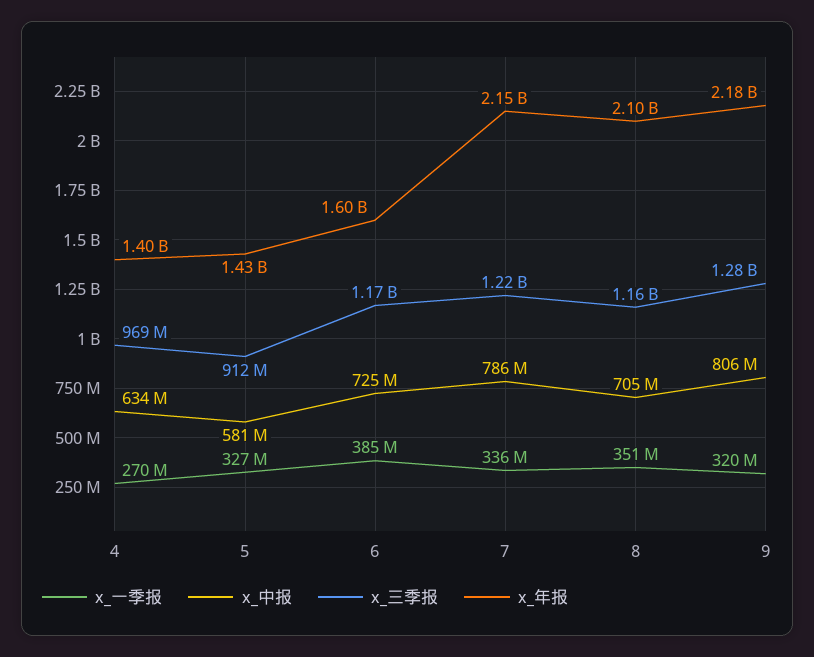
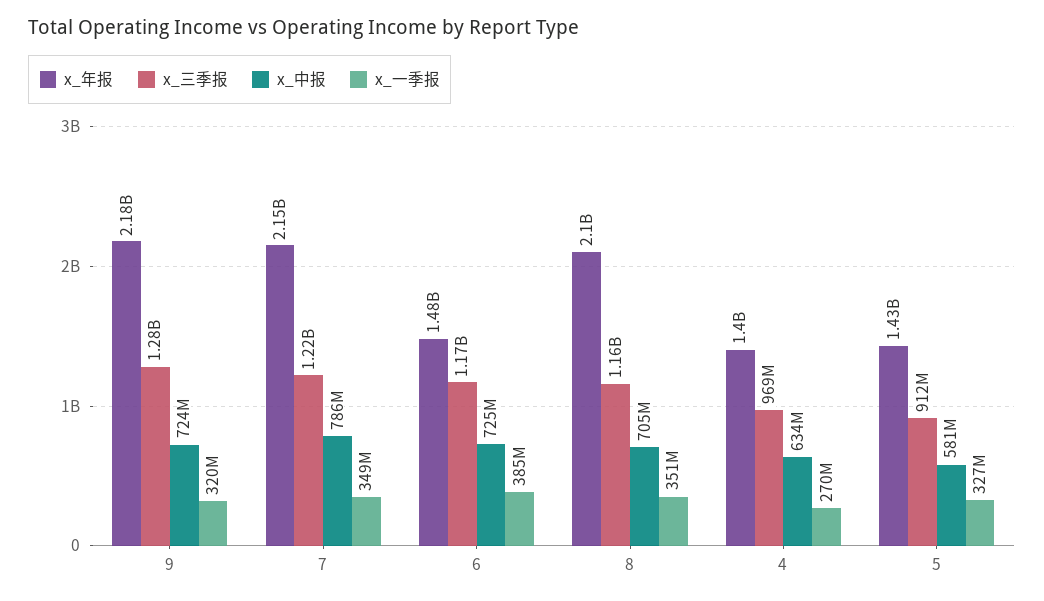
  {
    "x_一季报": {
      "4": 270000000,
      "5": 327000000,
      "6": 385000000,
-     "7": 336000000,
+     "7": 349000000,
      "8": 351000000,
      "9": 320000000
    },
    "x_中报": {
      "4": 634000000,
      "5": 581000000,
      "6": 725000000,
      "7": 786000000,
      "8": 705000000,
-     "9": 806000000
+     "9": 724000000
    },
    "x_三季报": {
      "4": 969000000,
      "5": 912000000,
      "6": 1170000000,
      "7": 1220000000,
      "8": 1160000000,
      "9": 1280000000
    },
    "x_年报": {
      "4": 1400000000,
      "5": 1430000000,
-     "6": 1600000000,
+     "6": 1480000000,
      "7": 2150000000,
      "8": 2100000000,
      "9": 2180000000
    }
  }

